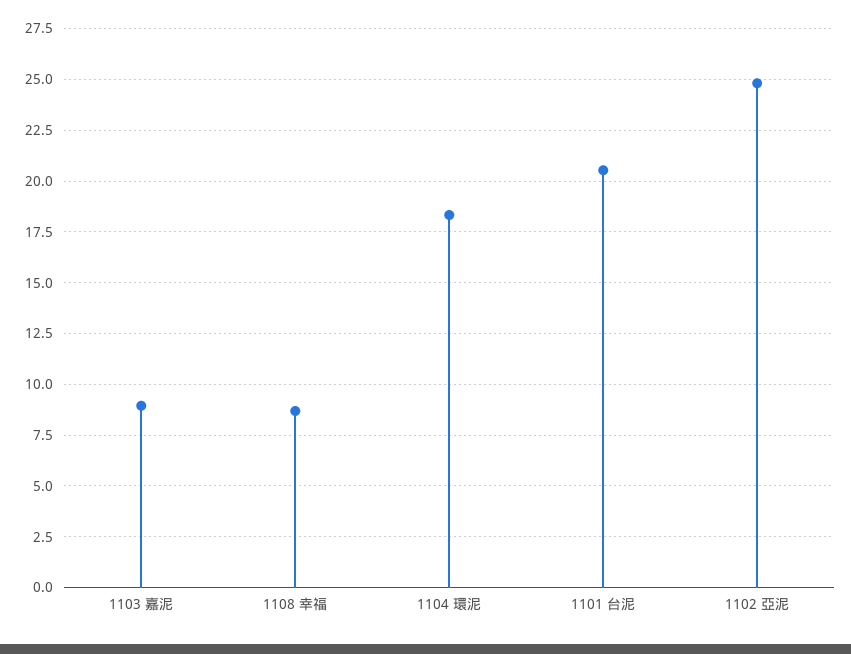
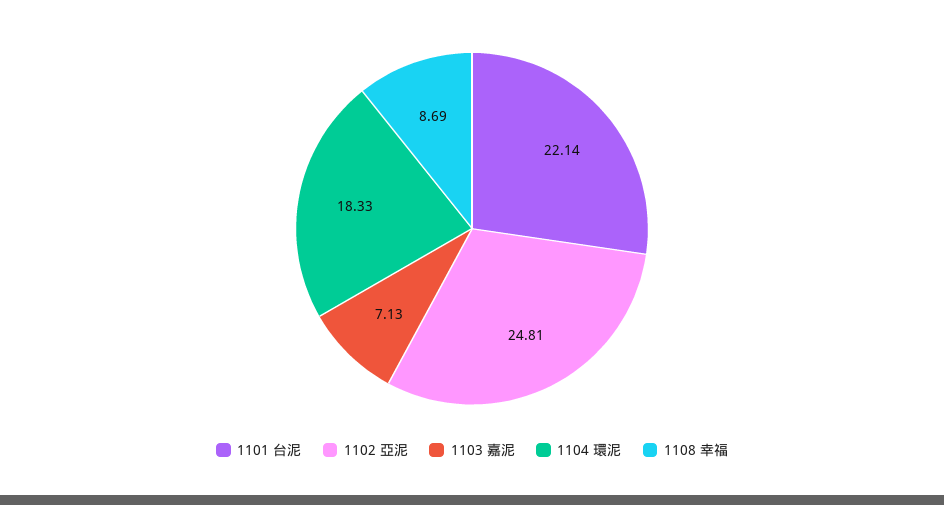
  {
-   "1103 嘉泥": 9,
+   "1103 嘉泥": 7.13,
    "1108 幸福": 8.69,
    "1104 環泥": 18.33,
-   "1101 台泥": 20.5,
+   "1101 台泥": 22.14,
    "1102 亞泥": 24.81
  }

